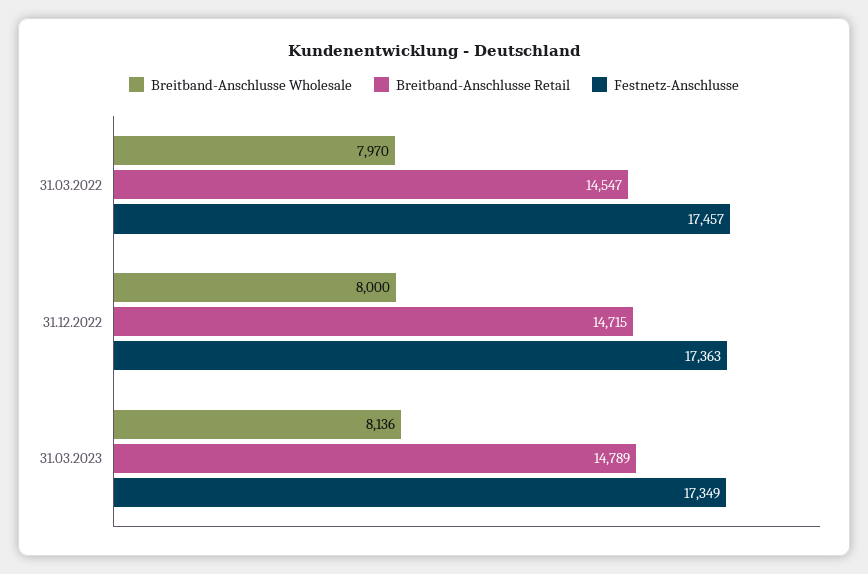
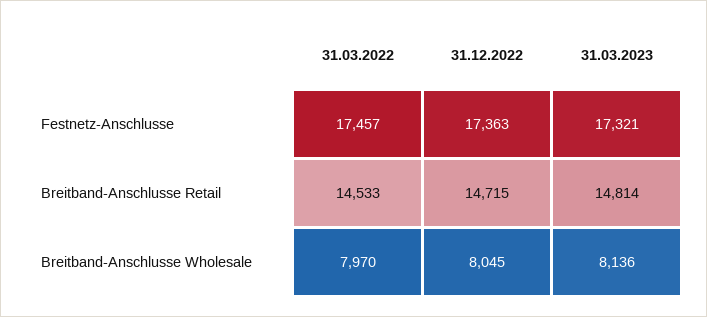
  {
    "Breitband-Anschlusse Wholesale": {
      "31.03.2022": 7970,
-     "31.12.2022": 8000,
+     "31.12.2022": 8045,
      "31.03.2023": 8136
    },
    "Breitband-Anschlusse Retail": {
-     "31.03.2022": 14547,
+     "31.03.2022": 14533,
      "31.12.2022": 14715,
-     "31.03.2023": 14789
+     "31.03.2023": 14814
    },
    "Festnetz-Anschlusse": {
      "31.03.2022": 17457,
      "31.12.2022": 17363,
-     "31.03.2023": 17349
+     "31.03.2023": 17321
    }
  }

